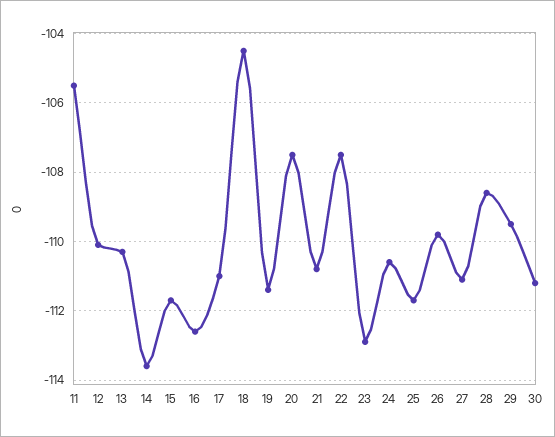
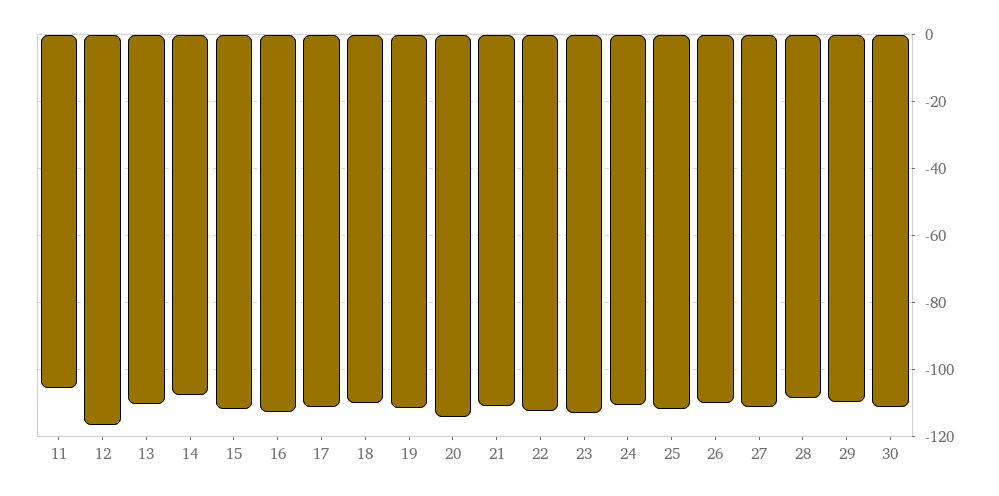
  {
    "11": -105.5,
-   "12": -110,
+   "12": -116,
    "13": -110.5,
-   "14": -113.5,
+   "14": -108,
    "15": -111.5,
    "16": -112.5,
    "17": -111,
-   "18": -104.5,
+   "18": -110,
    "19": -111.5,
-   "20": -107.5,
+   "20": -114,
    "21": -111,
-   "22": -107.5,
+   "22": -112,
    "23": -113,
    "24": -110.5,
    "25": -111.5,
    "26": -110,
    "27": -111,
    "28": -108.5,
    "29": -109.5,
    "30": -111
  }

